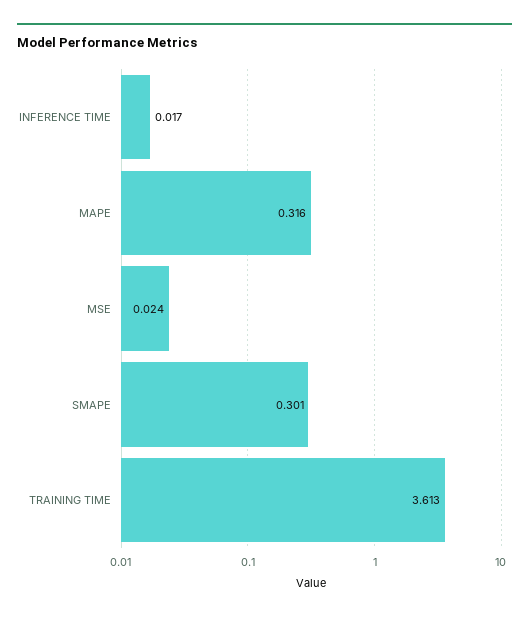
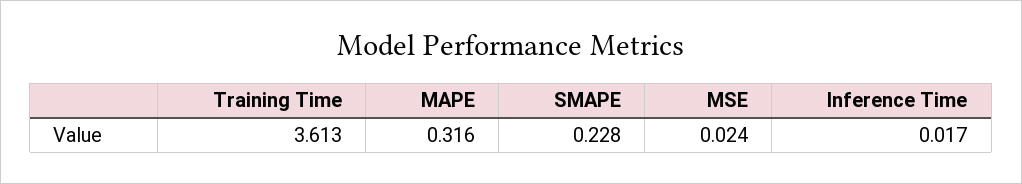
  {
    "INFERENCE TIME": 0.017,
    "MAPE": 0.316,
    "MSE": 0.024,
-   "SMAPE": 0.301,
+   "SMAPE": 0.228,
    "TRAINING TIME": 3.613
  }

